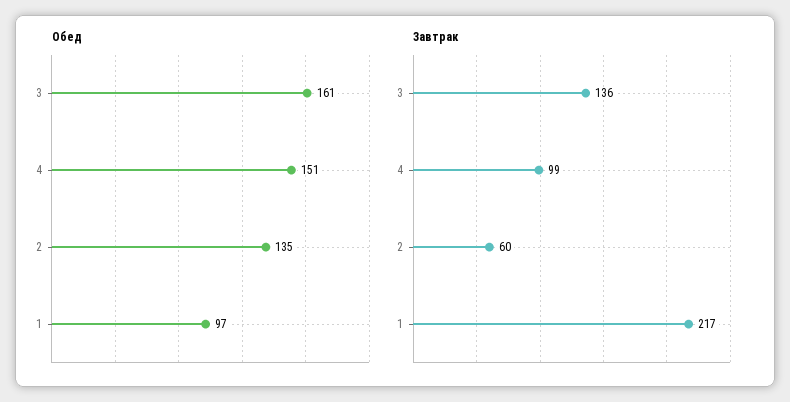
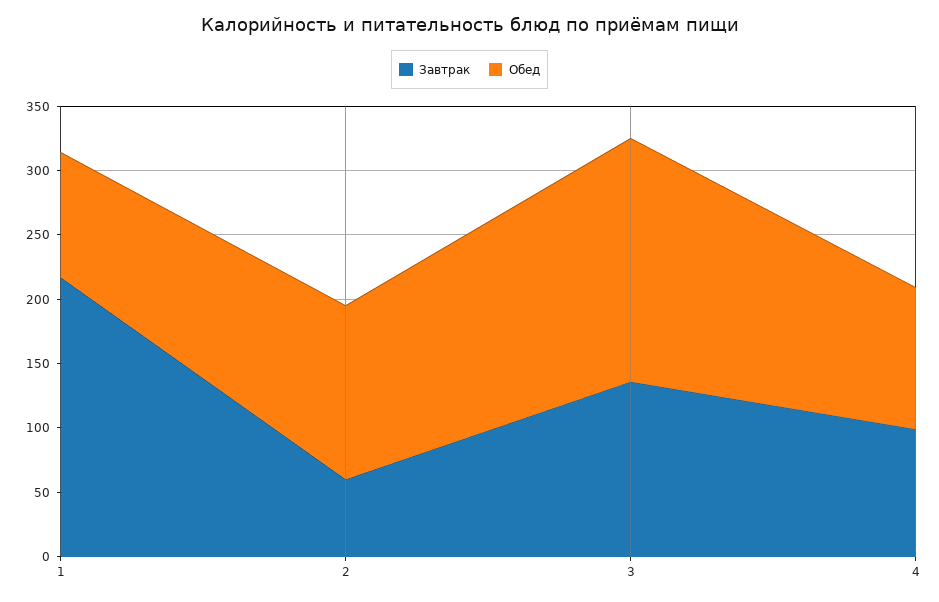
  {
    "Обед": {
-     "3": 161,
+     "3": 190,
-     "4": 151,
+     "4": 110,
      "2": 135,
      "1": 97
    },
    "Завтрак": {
      "3": 136,
      "4": 99,
      "2": 60,
      "1": 217
    }
  }

